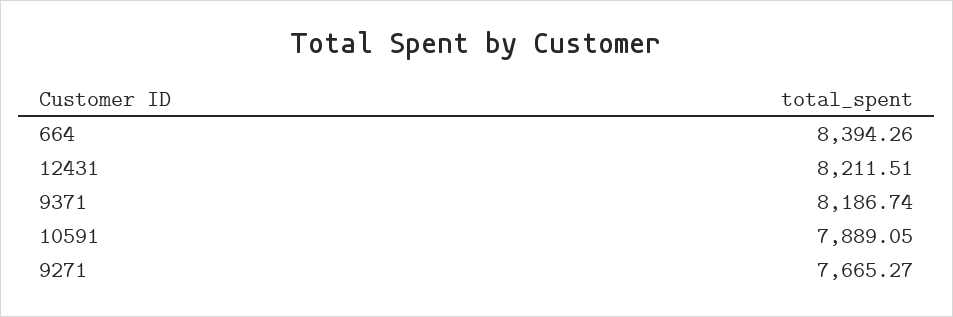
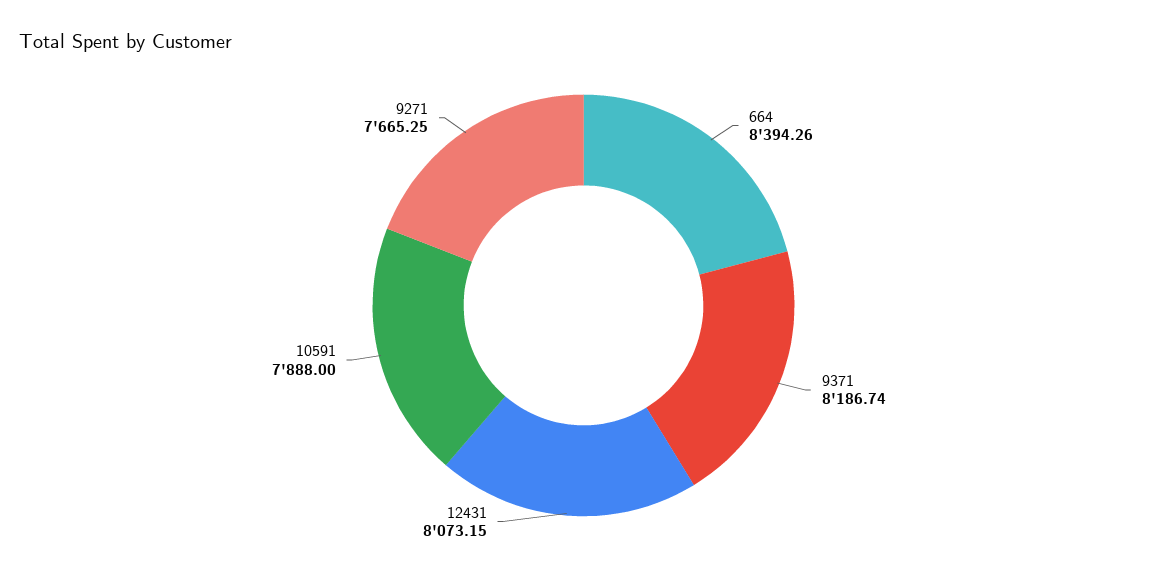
  {
    "664": 8394.26,
-   "12431": 8211.51,
+   "12431": 8073.15,
    "9371": 8186.74,
-   "10591": 7889.05,
+   "10591": 7888,
-   "9271": 7665.27
+   "9271": 7665.25
  }

